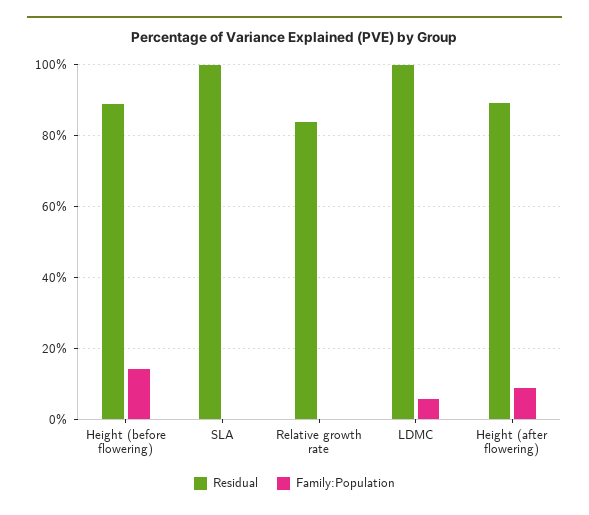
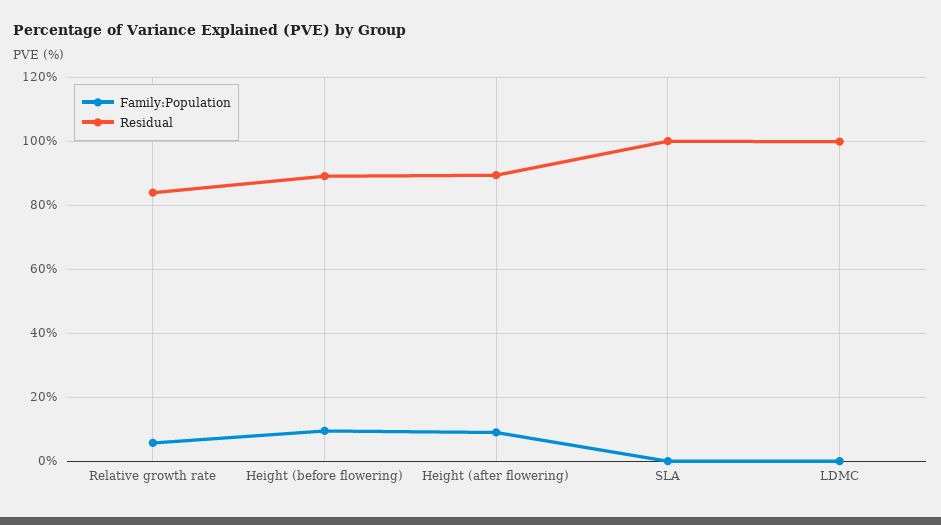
  {
    "Residual": {
      "Height (before flowering)": 90,
      "SLA": 100,
      "Relative growth rate": 84,
      "LDMC": 100,
      "Height (after flowering)": 90
    },
    "Family:Population": {
-     "Height (before flowering)": 14,
+     "Height (before flowering)": 10,
      "SLA": 0,
-     "Relative growth rate": 0,
+     "Relative growth rate": 6,
-     "LDMC": 6,
+     "LDMC": 0,
      "Height (after flowering)": 8
    }
  }

